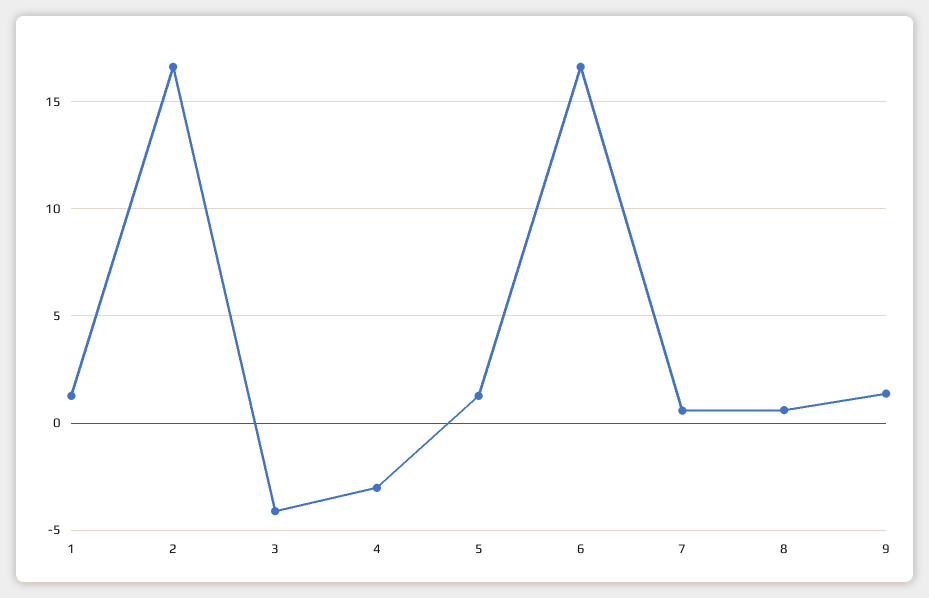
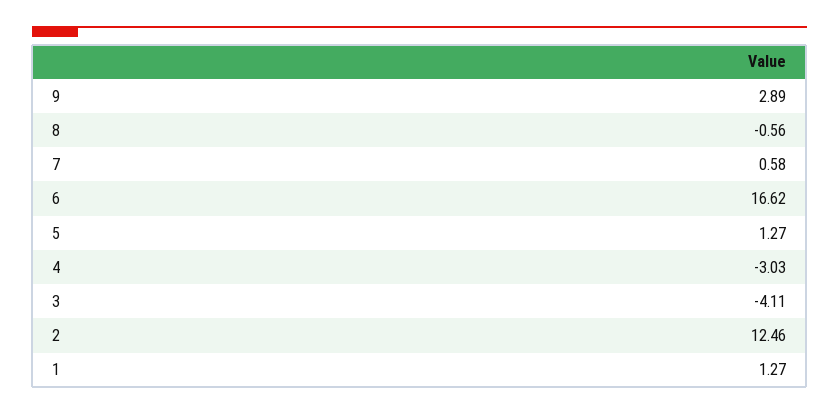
  {
    "1": 1.27,
-   "2": 16.5,
+   "2": 12.46,
    "3": -4.11,
    "4": -3.03,
    "5": 1.27,
    "6": 16.62,
    "7": 0.58,
-   "8": 0.5,
+   "8": -0.56,
-   "9": 1.5
+   "9": 2.89
  }

